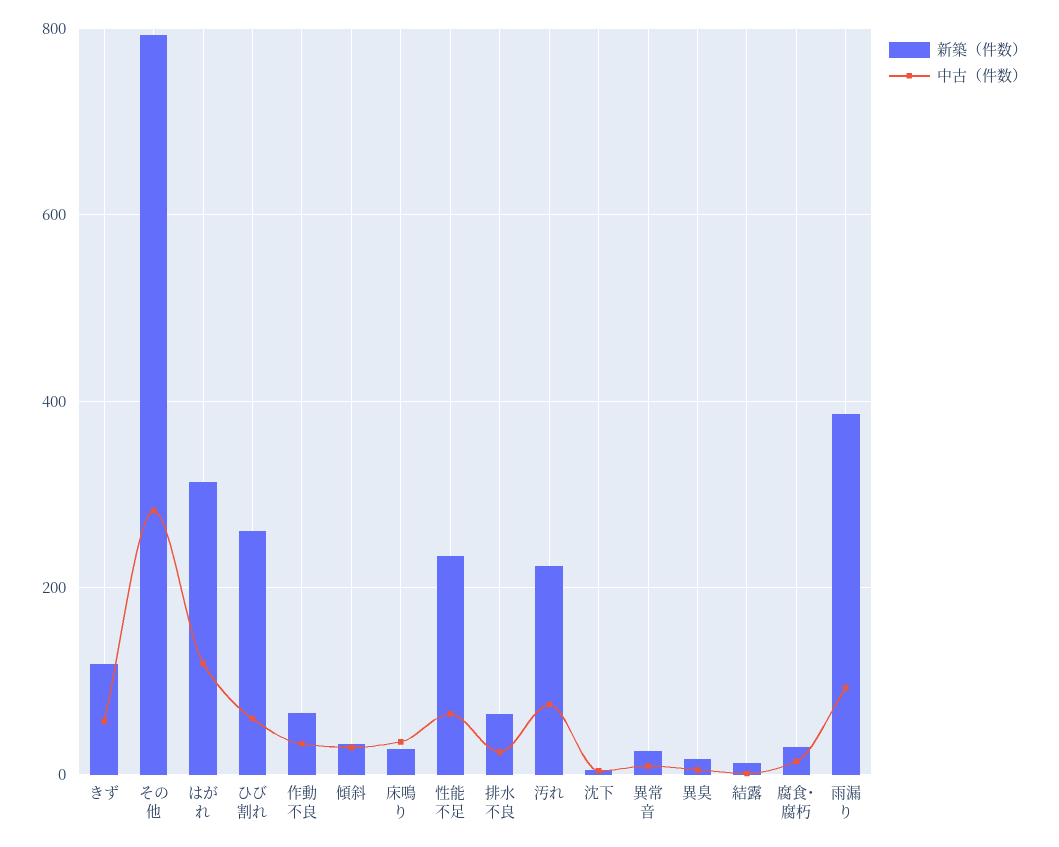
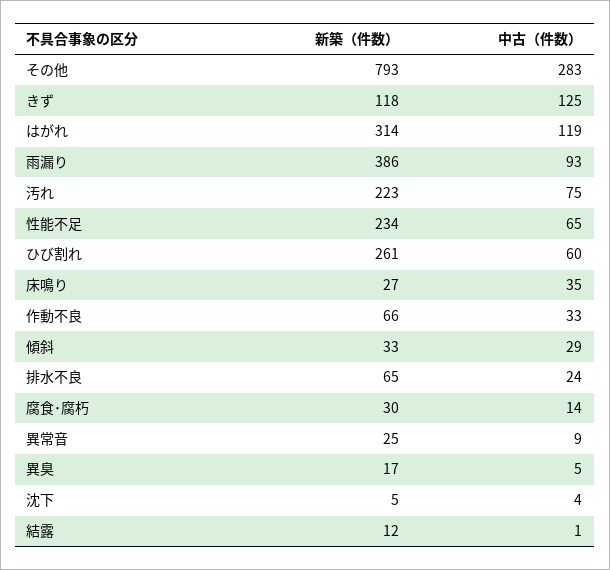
  {
    "新築（件数）": {
      "きず": 118,
      "その他": 793,
      "はがれ": 314,
      "ひび割れ": 261,
      "作動不良": 66,
      "傾斜": 33,
      "床鳴り": 27,
      "性能不足": 234,
      "排水不良": 65,
      "汚れ": 223,
      "沈下": 5,
      "異常音": 25,
      "異臭": 17,
      "結露": 12,
      "腐食･腐朽": 30,
      "雨漏り": 386
    },
    "中古（件数）": {
-     "きず": 60,
+     "きず": 125,
      "その他": 283,
      "はがれ": 119,
      "ひび割れ": 60,
      "作動不良": 33,
      "傾斜": 29,
      "床鳴り": 35,
      "性能不足": 65,
      "排水不良": 24,
      "汚れ": 75,
      "沈下": 4,
      "異常音": 9,
      "異臭": 5,
      "結露": 1,
      "腐食･腐朽": 14,
      "雨漏り": 93
    }
  }

